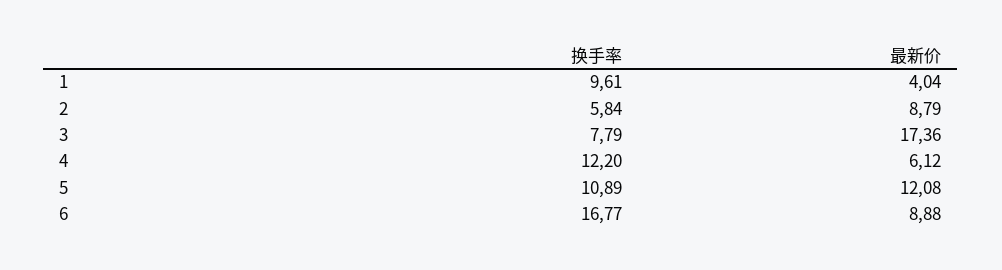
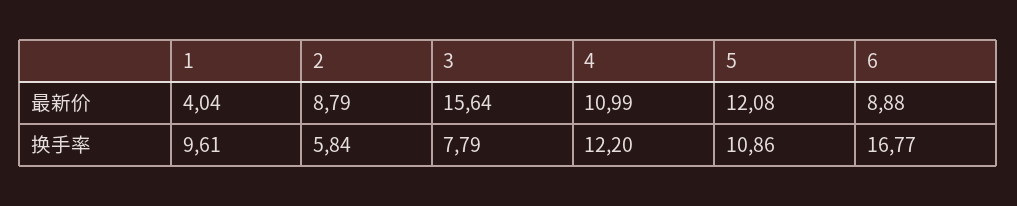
  {
    "换手率": {
      "1": 9.61,
      "2": 5.84,
      "3": 7.79,
      "4": 12.2,
-     "5": 10.89,
+     "5": 10.86,
      "6": 16.77
    },
    "最新价": {
      "1": 4.04,
      "2": 8.79,
-     "3": 17.36,
+     "3": 15.64,
-     "4": 6.12,
+     "4": 10.99,
      "5": 12.08,
      "6": 8.88
    }
  }

